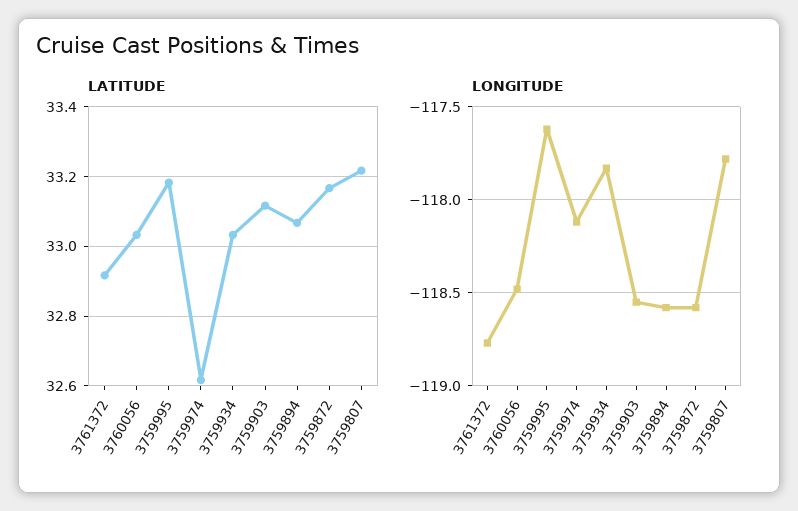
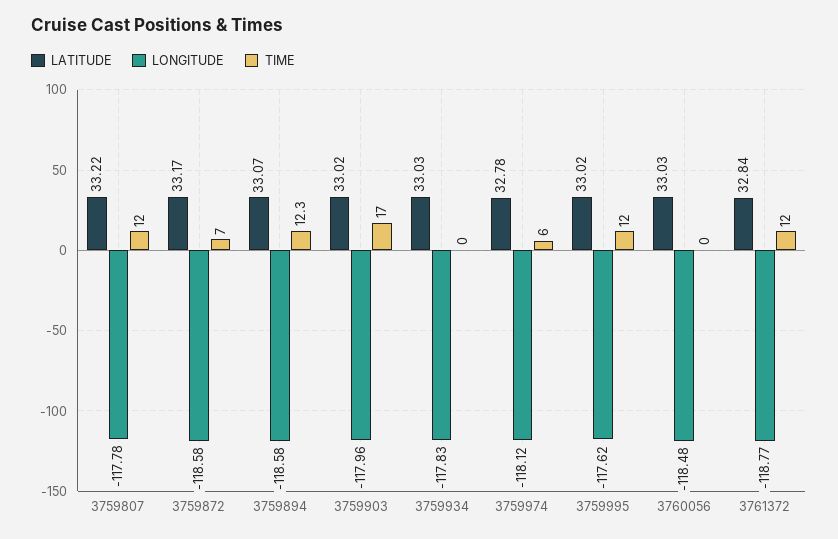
  {
    "LATITUDE": {
-     "3761372": 32.92,
+     "3761372": 32.84,
      "3760056": 33.03,
-     "3759995": 33.18,
+     "3759995": 33.02,
-     "3759974": 32.62,
+     "3759974": 32.78,
      "3759934": 33.03,
-     "3759903": 33.12,
+     "3759903": 33.02,
      "3759894": 33.07,
      "3759872": 33.17,
      "3759807": 33.22
    },
    "LONGITUDE": {
      "3761372": -118.77,
      "3760056": -118.48,
      "3759995": -117.62,
      "3759974": -118.12,
      "3759934": -117.83,
-     "3759903": -118.55,
+     "3759903": -117.96,
      "3759894": -118.58,
      "3759872": -118.58,
      "3759807": -117.78
-   }
+   },
+   "TIME": {
+     "3759807": 12,
+     "3759872": 7,
+     "3759894": 12.3,
+     "3759903": 17,
+     "3759934": 0,
+     "3759974": 6,
+     "3759995": 12,
+     "3760056": 0,
+     "3761372": 12
+   }
  }

